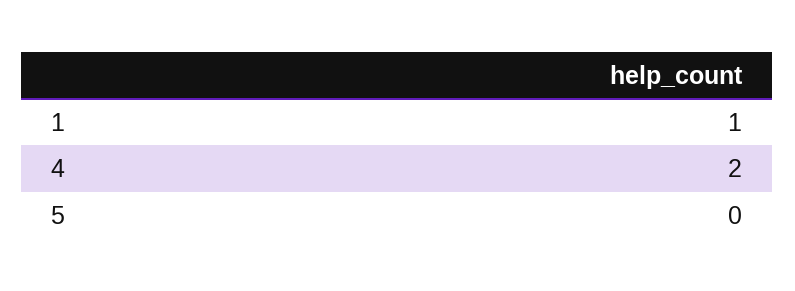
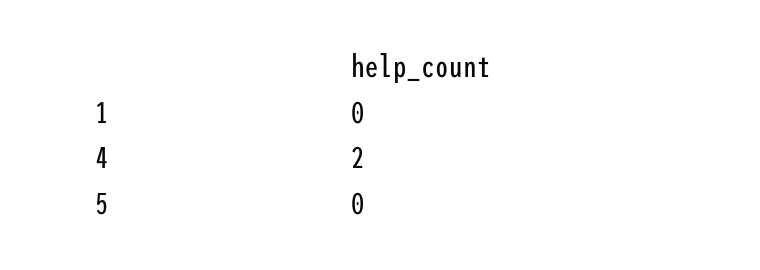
  {
-   "1": 1,
+   "1": 0,
    "4": 2,
    "5": 0
  }

